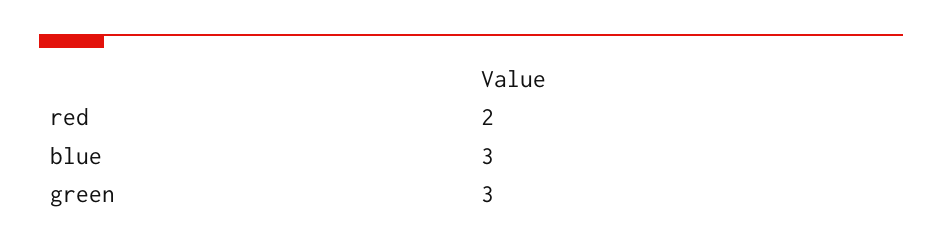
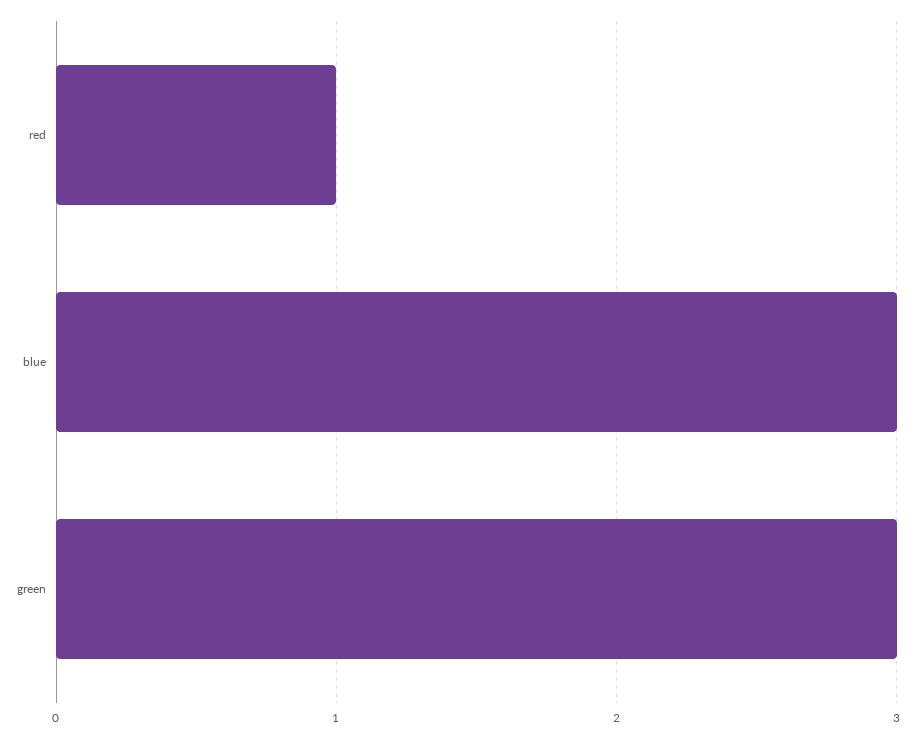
  {
-   "red": 2,
+   "red": 1,
    "blue": 3,
    "green": 3
  }

